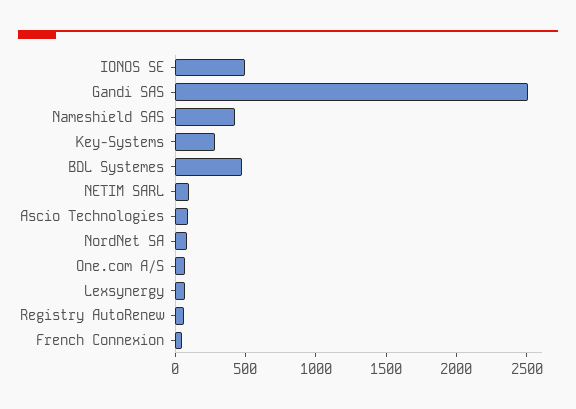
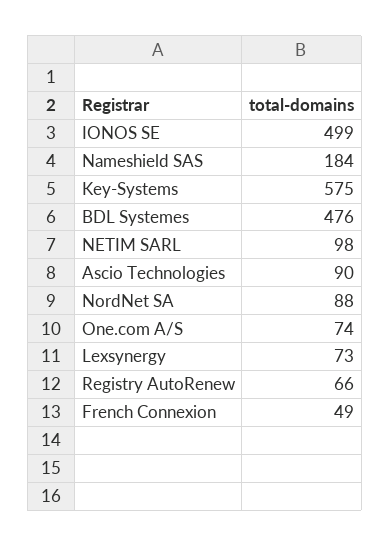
  {
    "IONOS SE": 499,
-   "Gandi SAS": 2500,
-   "Nameshield SAS": 400,
+   "Nameshield SAS": 184,
-   "Key-Systems": 300,
+   "Key-Systems": 575,
    "BDL Systemes": 476,
    "NETIM SARL": 98,
    "Ascio Technologies": 90,
    "NordNet SA": 88,
    "One.com A/S": 74,
    "Lexsynergy": 73,
    "Registry AutoRenew": 66,
    "French Connexion": 49
  }

